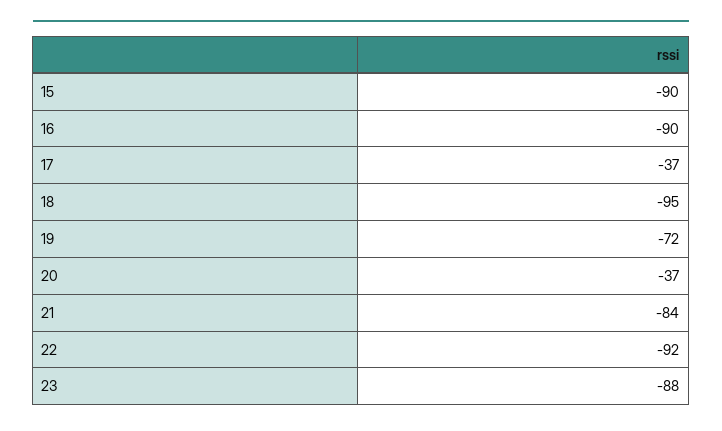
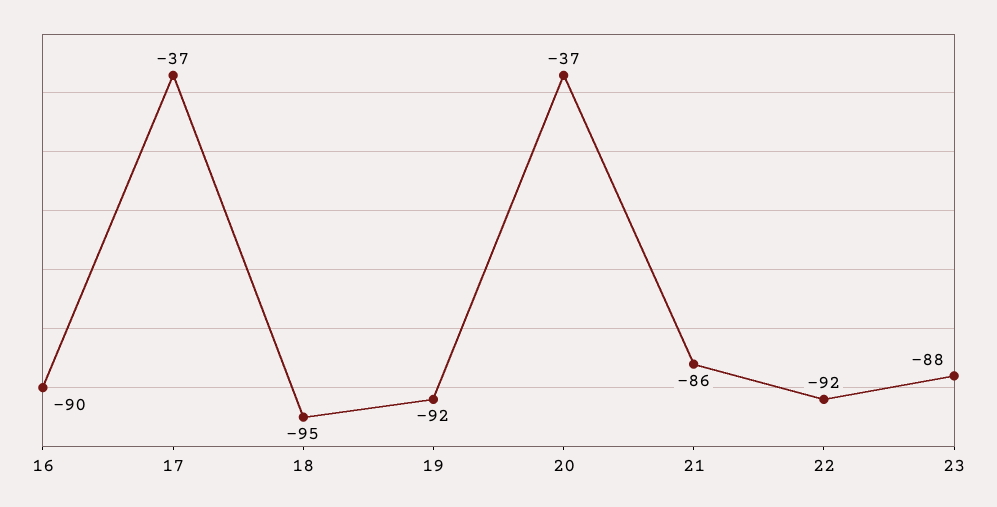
  {
-   "15": -90,
    "16": -90,
    "17": -37,
    "18": -95,
-   "19": -72,
+   "19": -92,
    "20": -37,
-   "21": -84,
+   "21": -86,
    "22": -92,
    "23": -88
  }

